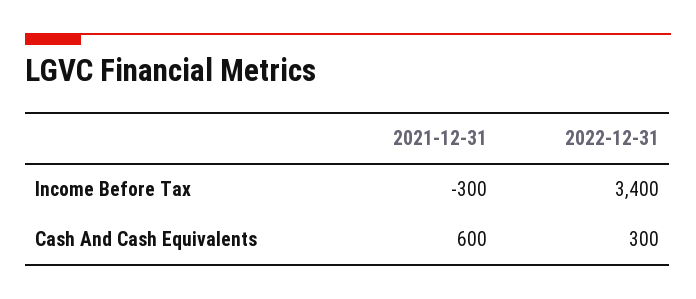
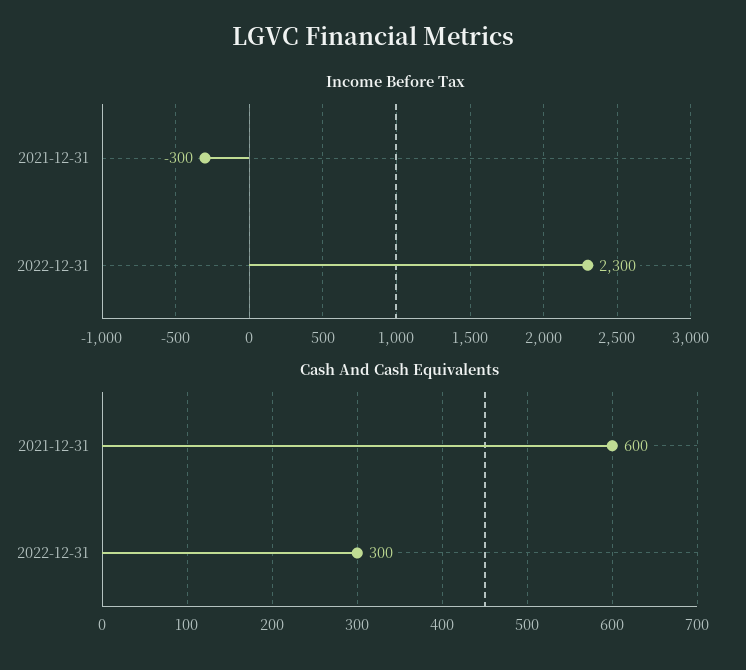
  {
    "Income Before Tax": {
      "2021-12-31": -300,
-     "2022-12-31": 3400
+     "2022-12-31": 2300
    },
    "Cash And Cash Equivalents": {
      "2021-12-31": 600,
      "2022-12-31": 300
    }
  }

